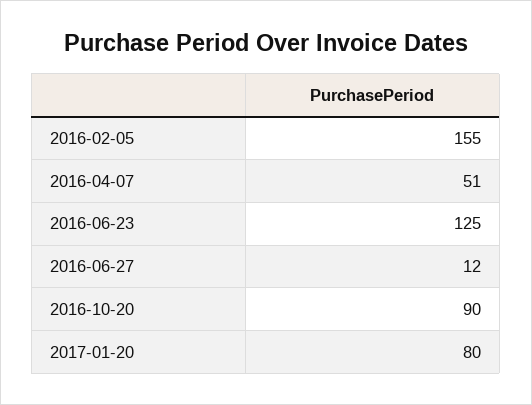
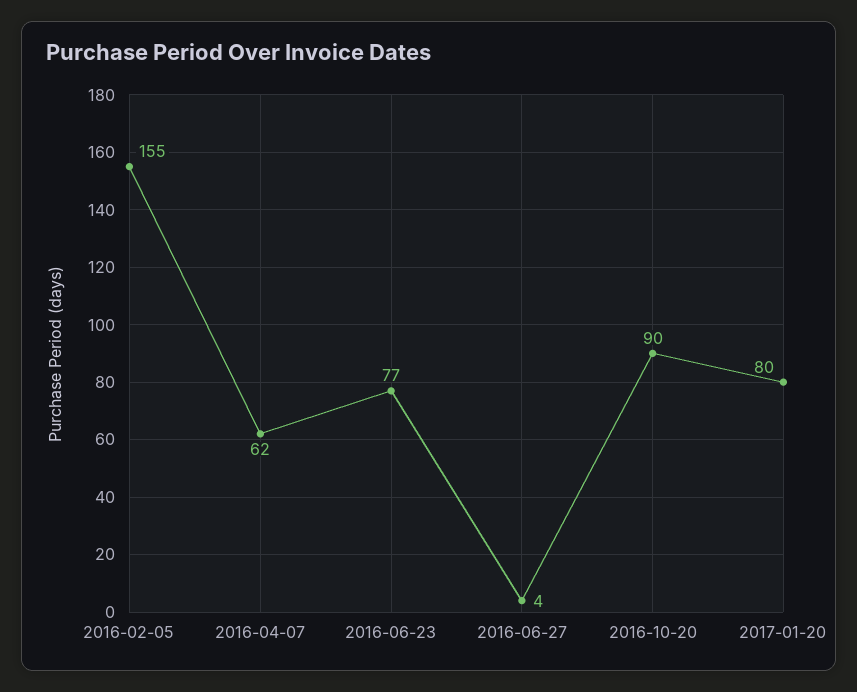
  {
    "2016-02-05": 155,
-   "2016-04-07": 51,
+   "2016-04-07": 62,
-   "2016-06-23": 125,
+   "2016-06-23": 77,
-   "2016-06-27": 12,
+   "2016-06-27": 4,
    "2016-10-20": 90,
    "2017-01-20": 80
  }

